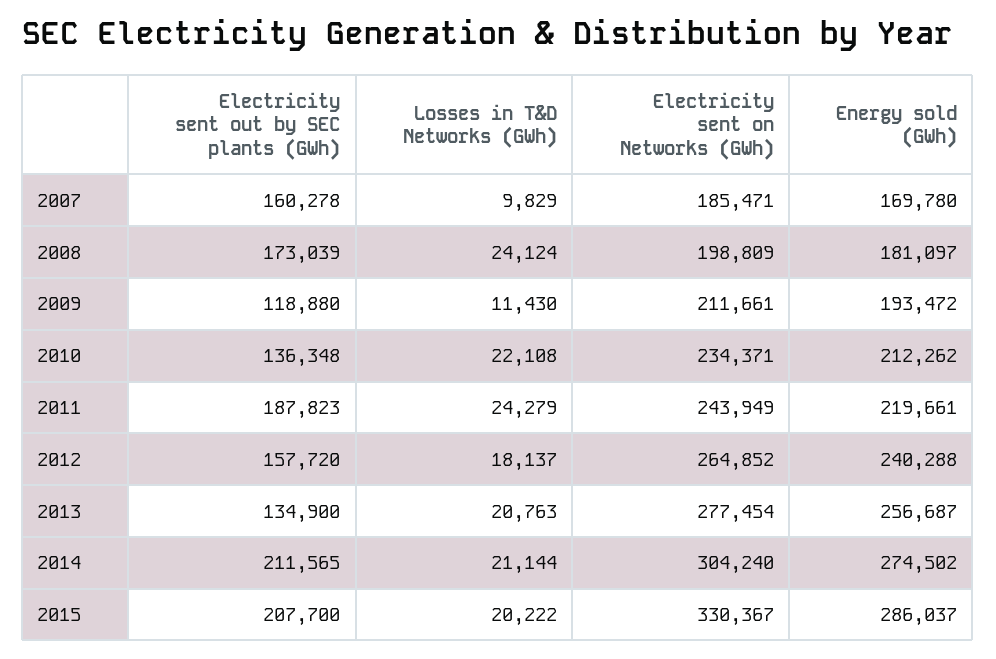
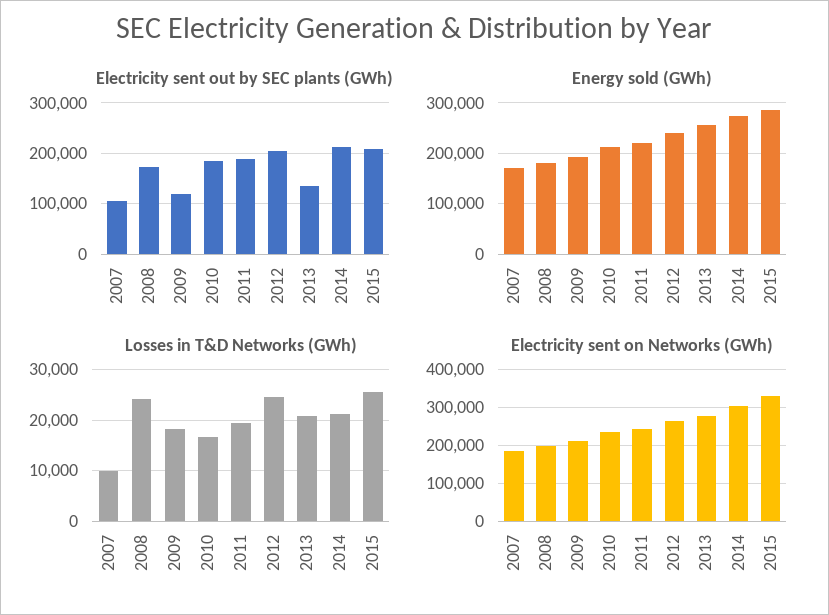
  {
    "Electricity sent out by SEC plants (GWh)": {
-     "2007": 160278,
+     "2007": 100000,
      "2008": 173039,
      "2009": 118880,
-     "2010": 136348,
+     "2010": 180000,
      "2011": 187823,
-     "2012": 157720,
+     "2012": 200000,
      "2013": 134900,
      "2014": 211565,
      "2015": 207700
    },
    "Losses in T&D Networks (GWh)": {
      "2007": 9829,
      "2008": 24124,
-     "2009": 11430,
+     "2009": 18000,
-     "2010": 22108,
+     "2010": 16000,
-     "2011": 24279,
+     "2011": 20000,
-     "2012": 18137,
+     "2012": 24000,
      "2013": 20763,
      "2014": 21144,
-     "2015": 20222
+     "2015": 26000
    },
    "Electricity sent on Networks (GWh)": {
      "2007": 185471,
      "2008": 198809,
      "2009": 211661,
      "2010": 234371,
      "2011": 243949,
      "2012": 264852,
      "2013": 277454,
      "2014": 304240,
      "2015": 330367
    },
    "Energy sold (GWh)": {
      "2007": 169780,
      "2008": 181097,
      "2009": 193472,
      "2010": 212262,
      "2011": 219661,
      "2012": 240288,
      "2013": 256687,
      "2014": 274502,
      "2015": 286037
    }
  }

